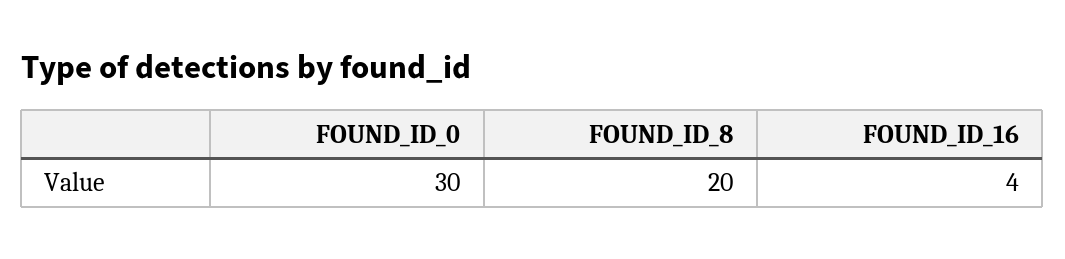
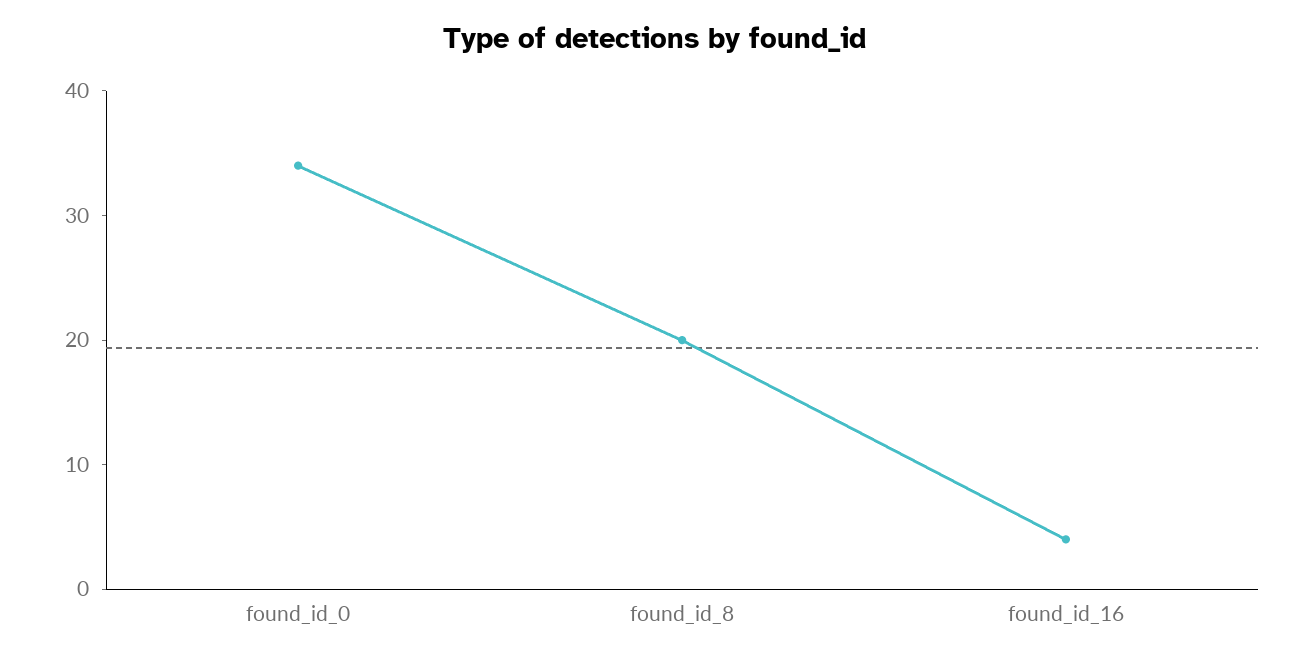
  {
-   "FOUND_ID_0": 30,
+   "FOUND_ID_0": 34,
    "FOUND_ID_8": 20,
    "FOUND_ID_16": 4
  }

